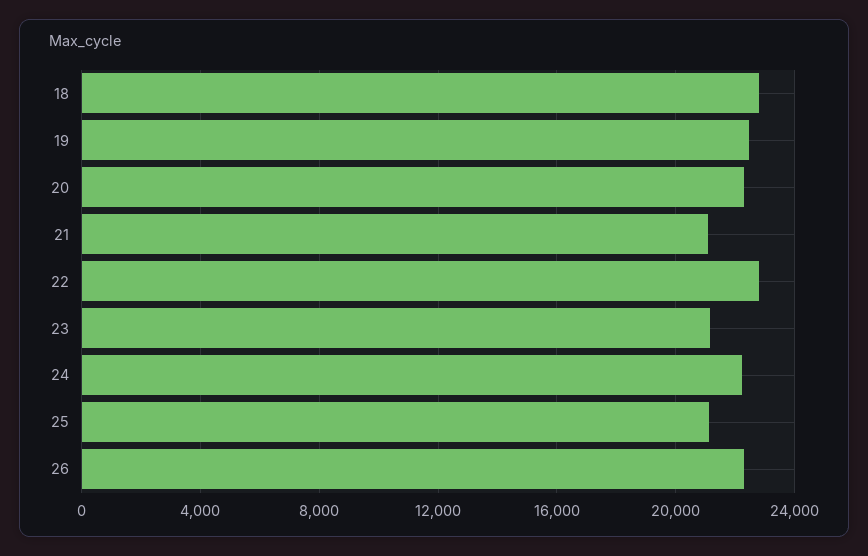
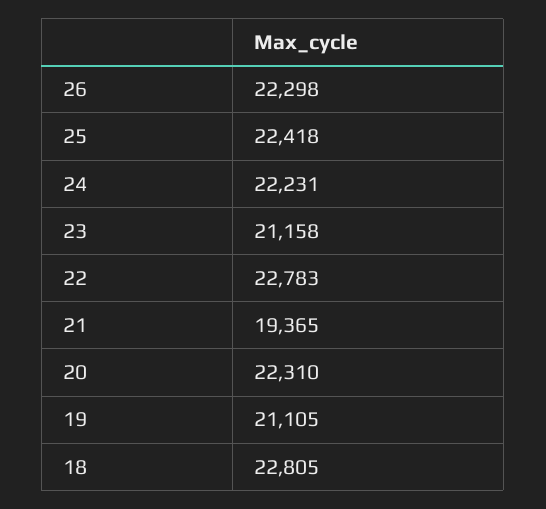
  {
    "18": 22805,
-   "19": 22500,
+   "19": 21105,
    "20": 22310,
-   "21": 21000,
+   "21": 19365,
    "22": 22783,
    "23": 21158,
    "24": 22231,
-   "25": 21000,
+   "25": 22418,
    "26": 22298
  }

